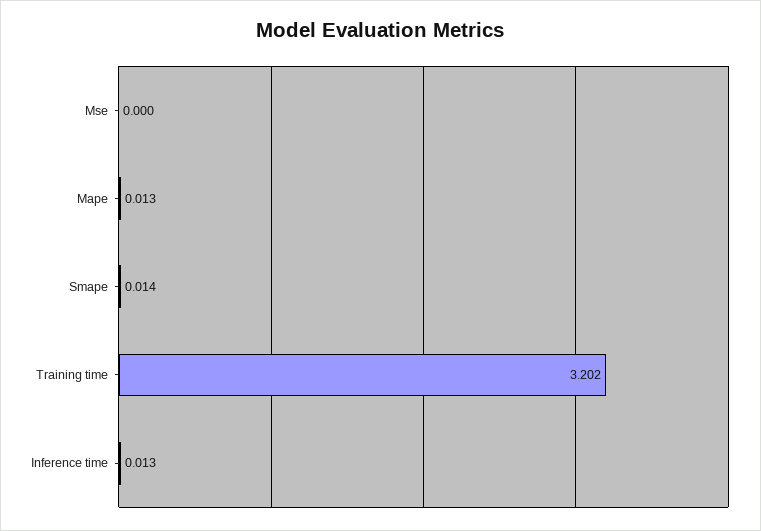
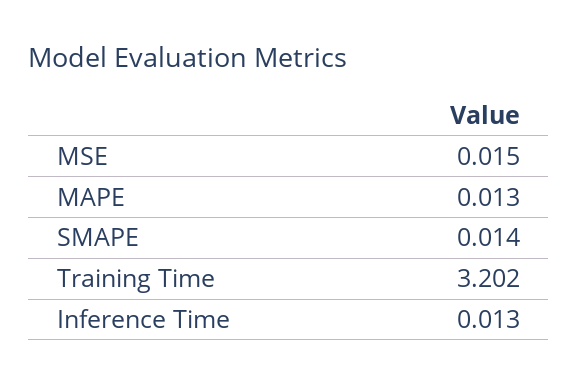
  {
-   "Mse": 0,
+   "Mse": 0.015,
    "Mape": 0.013,
    "Smape": 0.014,
    "Training time": 3.202,
    "Inference time": 0.013
  }

